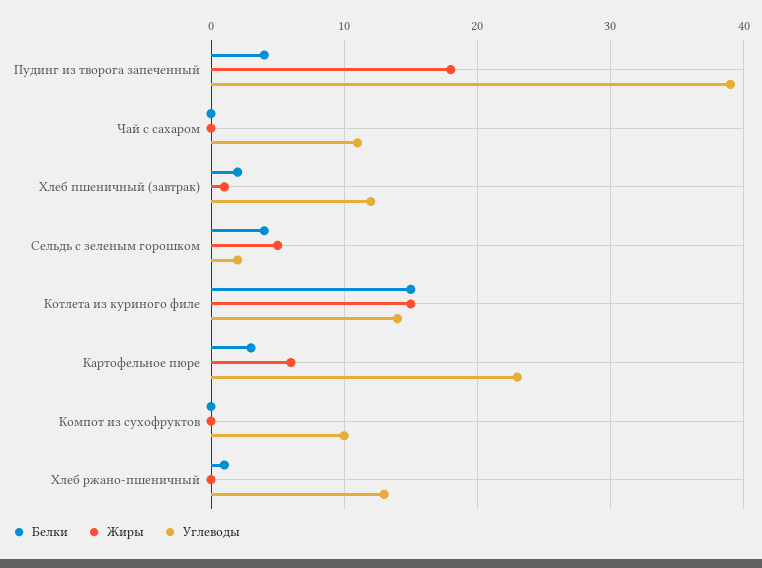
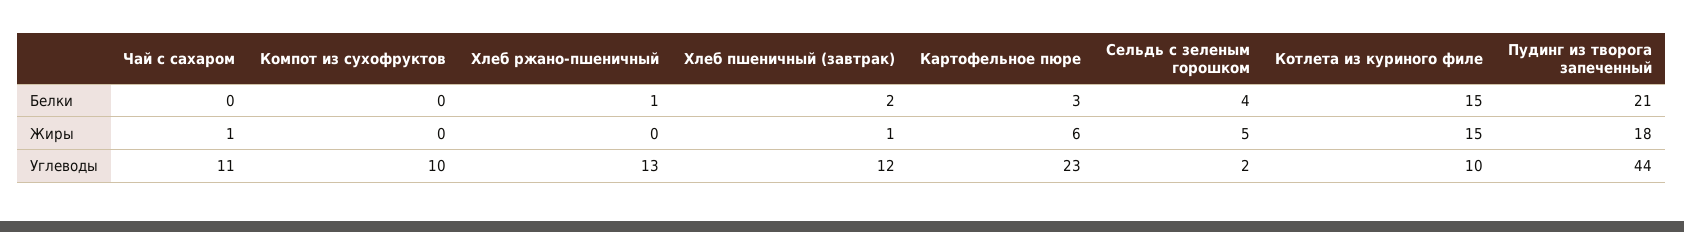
  {
    "Белки": {
-     "Пудинг из творога запеченный": 4,
+     "Пудинг из творога запеченный": 21,
      "Чай с сахаром": 0,
      "Хлеб пшеничный (завтрак)": 2,
      "Сельдь с зеленым горошком": 4,
      "Котлета из куриного филе": 15,
      "Картофельное пюре": 3,
      "Компот из сухофруктов": 0,
      "Хлеб ржано-пшеничный": 1
    },
    "Жиры": {
      "Пудинг из творога запеченный": 18,
-     "Чай с сахаром": 0,
+     "Чай с сахаром": 1,
      "Хлеб пшеничный (завтрак)": 1,
      "Сельдь с зеленым горошком": 5,
      "Котлета из куриного филе": 15,
      "Картофельное пюре": 6,
      "Компот из сухофруктов": 0,
      "Хлеб ржано-пшеничный": 0
    },
    "Углеводы": {
-     "Пудинг из творога запеченный": 39,
+     "Пудинг из творога запеченный": 44,
      "Чай с сахаром": 11,
      "Хлеб пшеничный (завтрак)": 12,
      "Сельдь с зеленым горошком": 2,
-     "Котлета из куриного филе": 14,
+     "Котлета из куриного филе": 10,
      "Картофельное пюре": 23,
      "Компот из сухофруктов": 10,
      "Хлеб ржано-пшеничный": 13
    }
  }

